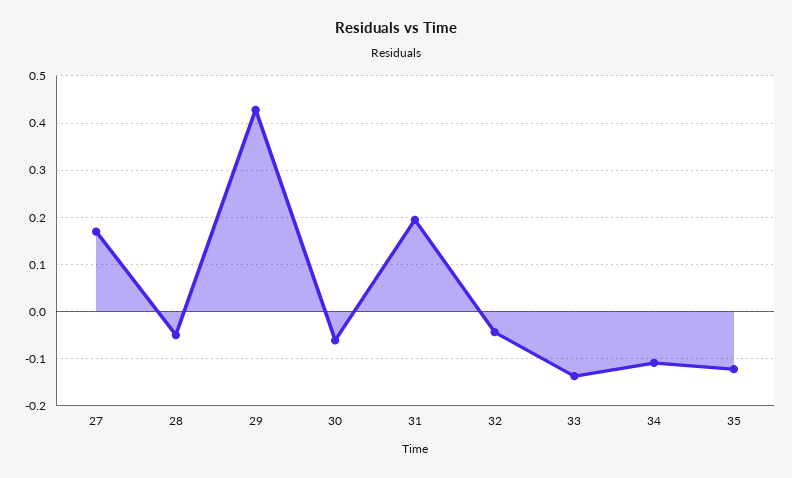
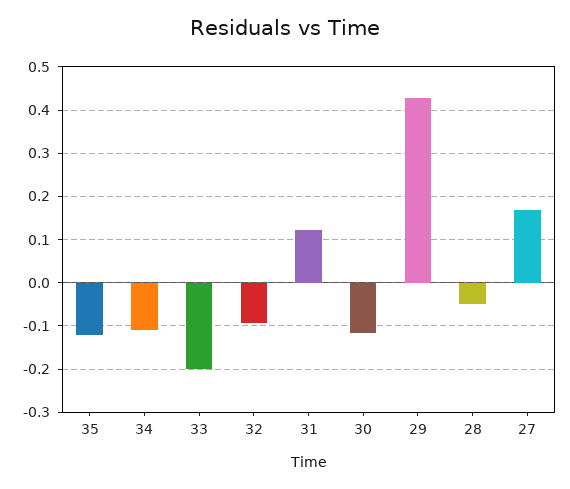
  {
    "27": 0.16,
    "28": -0.06,
    "29": 0.42,
-   "30": -0.06,
+   "30": -0.12,
-   "31": 0.2,
+   "31": 0.12,
-   "32": -0.04,
+   "32": -0.1,
-   "33": -0.14,
+   "33": -0.2,
    "34": -0.1,
    "35": -0.12
  }

